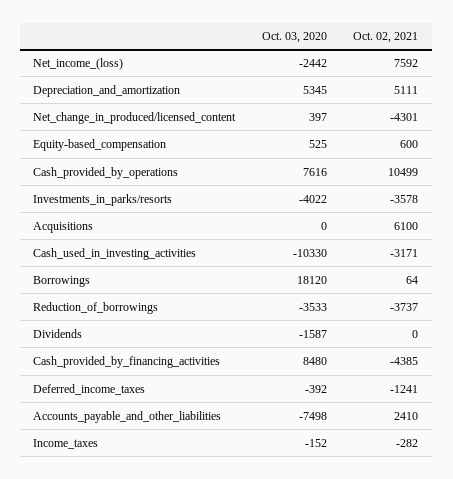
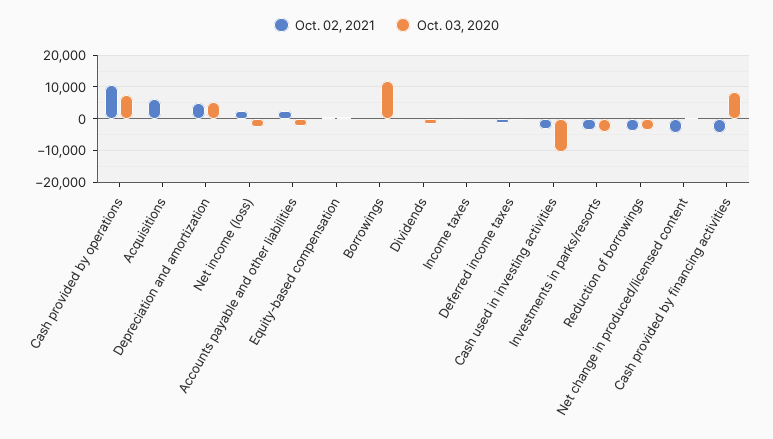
  {
    "Oct. 03, 2020": {
      "Net_income_(loss)": -2442,
      "Depreciation_and_amortization": 5345,
      "Net_change_in_produced/licensed_content": 397,
      "Equity-based_compensation": 525,
      "Cash_provided_by_operations": 7616,
      "Investments_in_parks/resorts": -4022,
      "Acquisitions": 0,
      "Cash_used_in_investing_activities": -10330,
-     "Borrowings": 18120,
+     "Borrowings": 12000,
      "Reduction_of_borrowings": -3533,
      "Dividends": -1587,
      "Cash_provided_by_financing_activities": 8480,
      "Deferred_income_taxes": -392,
-     "Accounts_payable_and_other_liabilities": -7498,
+     "Accounts_payable_and_other_liabilities": -2000,
      "Income_taxes": -152
    },
    "Oct. 02, 2021": {
-     "Net_income_(loss)": 7592,
+     "Net_income_(loss)": 2000,
      "Depreciation_and_amortization": 5111,
      "Net_change_in_produced/licensed_content": -4301,
      "Equity-based_compensation": 600,
      "Cash_provided_by_operations": 10499,
      "Investments_in_parks/resorts": -3578,
      "Acquisitions": 6100,
      "Cash_used_in_investing_activities": -3171,
      "Borrowings": 64,
      "Reduction_of_borrowings": -3737,
      "Dividends": 0,
      "Cash_provided_by_financing_activities": -4385,
      "Deferred_income_taxes": -1241,
      "Accounts_payable_and_other_liabilities": 2410,
      "Income_taxes": -282
    }
  }

